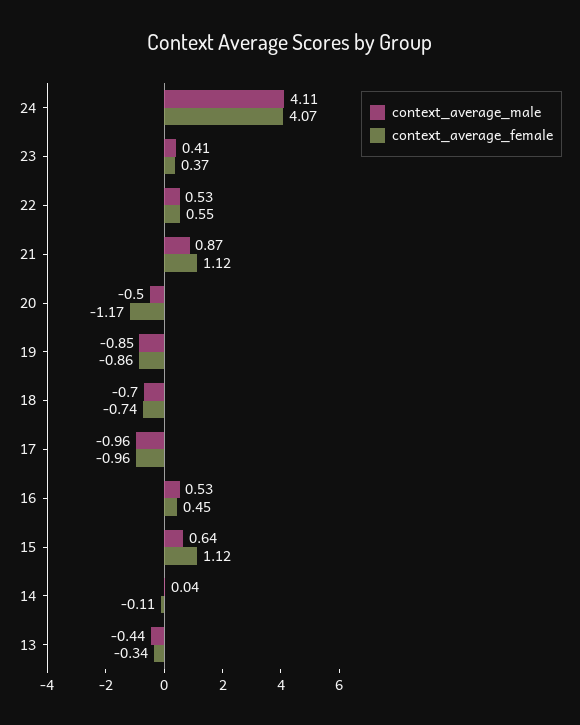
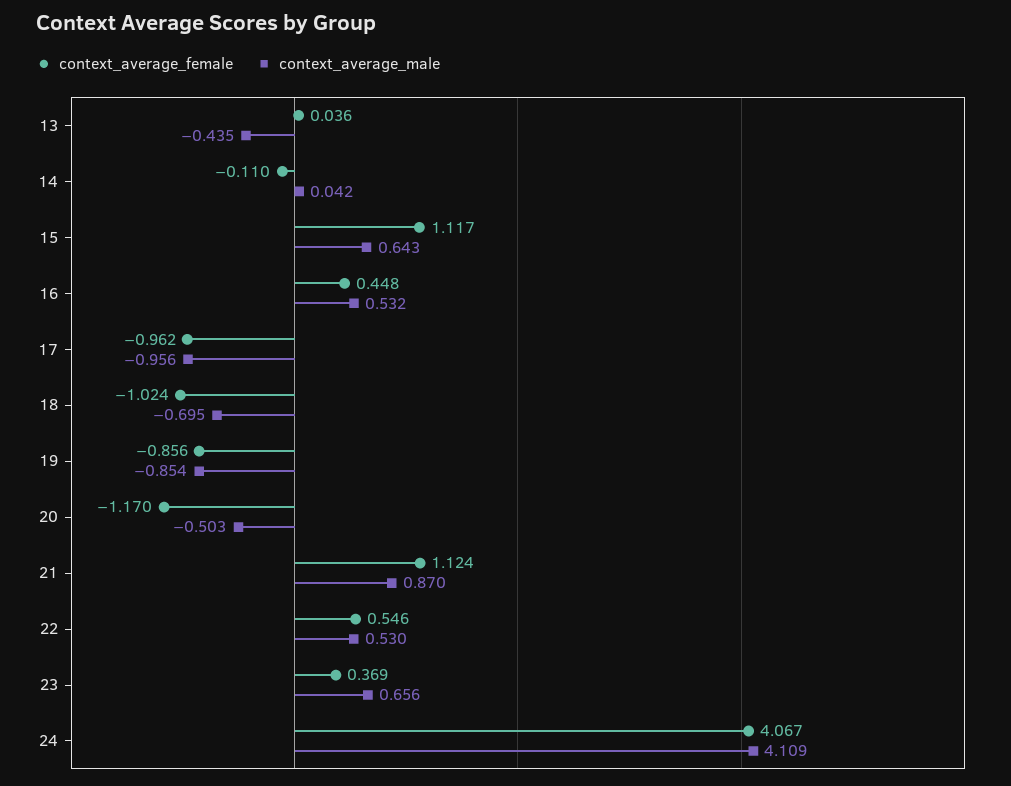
  {
    "context_average_male": {
      "24": 4.109,
-     "23": 0.41,
+     "23": 0.656,
      "22": 0.53,
      "21": 0.87,
      "20": -0.503,
      "19": -0.854,
      "18": -0.695,
      "17": -0.956,
      "16": 0.532,
      "15": 0.643,
      "14": 0.042,
      "13": -0.435
    },
    "context_average_female": {
      "24": 4.067,
      "23": 0.369,
      "22": 0.546,
      "21": 1.124,
      "20": -1.17,
      "19": -0.856,
-     "18": -0.74,
+     "18": -1.024,
      "17": -0.962,
      "16": 0.448,
      "15": 1.117,
      "14": -0.11,
-     "13": -0.34
+     "13": 0.036
    }
  }

